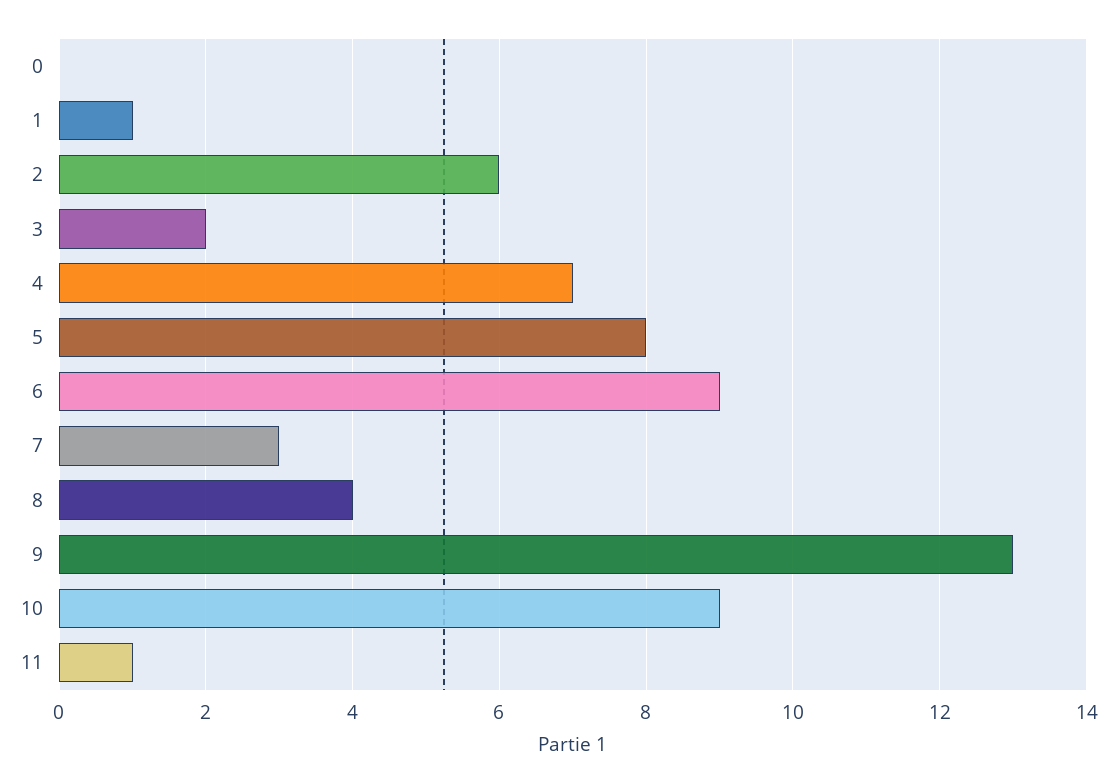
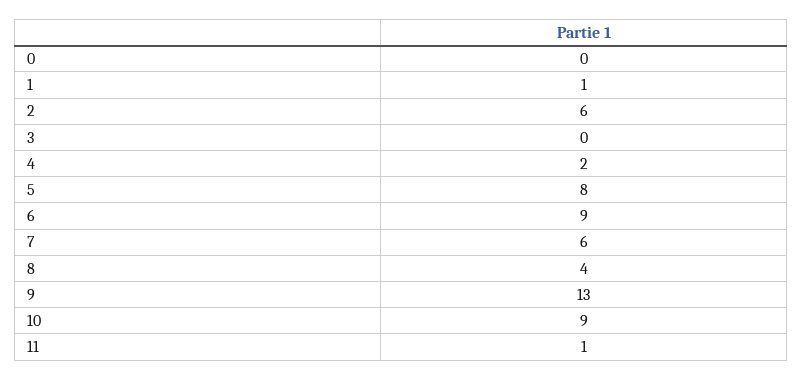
  {
    "0": 0,
    "1": 1,
    "2": 6,
-   "3": 2,
+   "3": 0,
-   "4": 7,
+   "4": 2,
    "5": 8,
    "6": 9,
-   "7": 3,
+   "7": 6,
    "8": 4,
    "9": 13,
    "10": 9,
    "11": 1
  }

